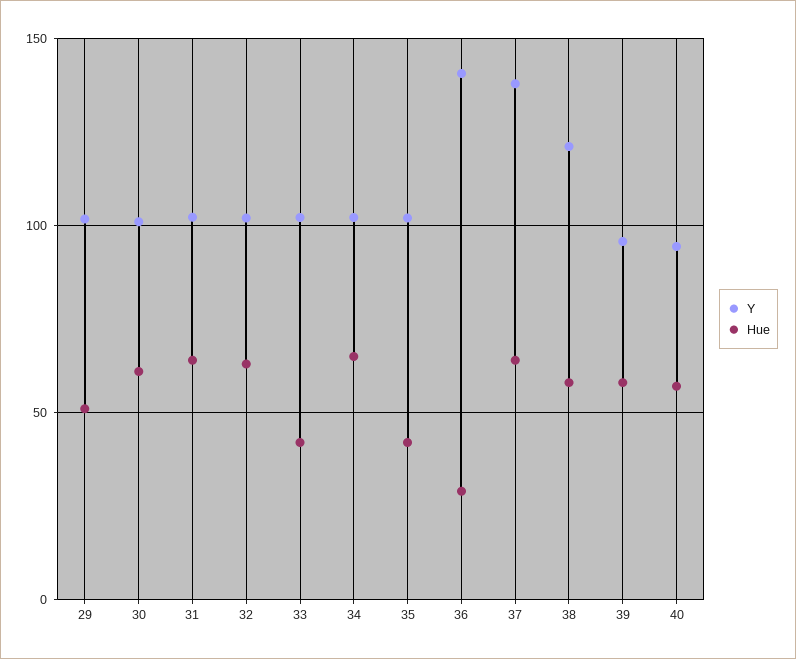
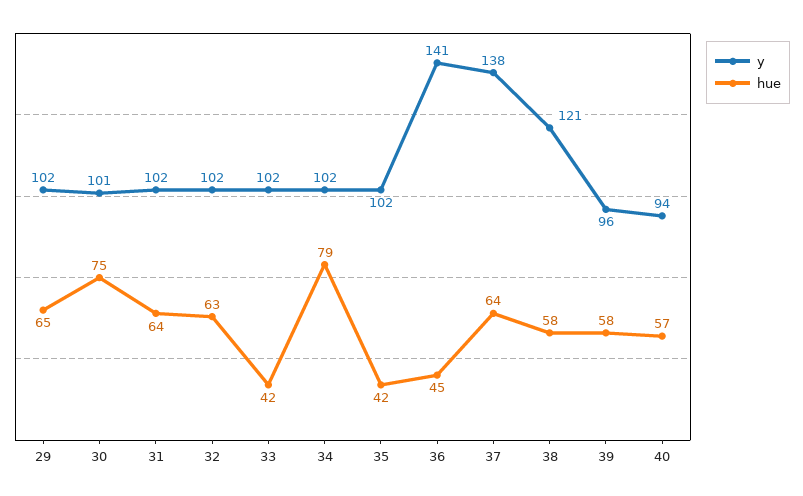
  {
    "Y": {
      "29": 102,
      "30": 101,
      "31": 102,
      "32": 102,
      "33": 102,
      "34": 102,
      "35": 102,
      "36": 141,
      "37": 138,
      "38": 121,
      "39": 96,
      "40": 94
    },
    "Hue": {
-     "29": 50,
+     "29": 65,
-     "30": 60,
+     "30": 75,
      "31": 64,
      "32": 63,
      "33": 42,
-     "34": 65,
+     "34": 79,
      "35": 42,
-     "36": 30,
+     "36": 45,
      "37": 64,
      "38": 58,
      "39": 58,
      "40": 57
    }
  }

